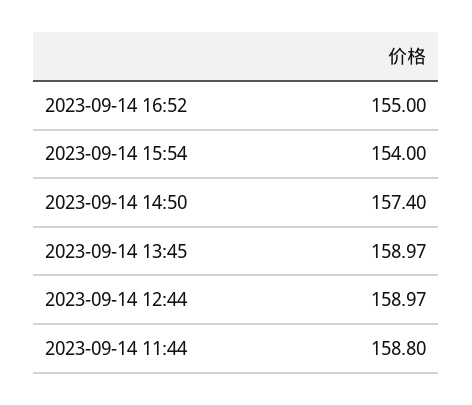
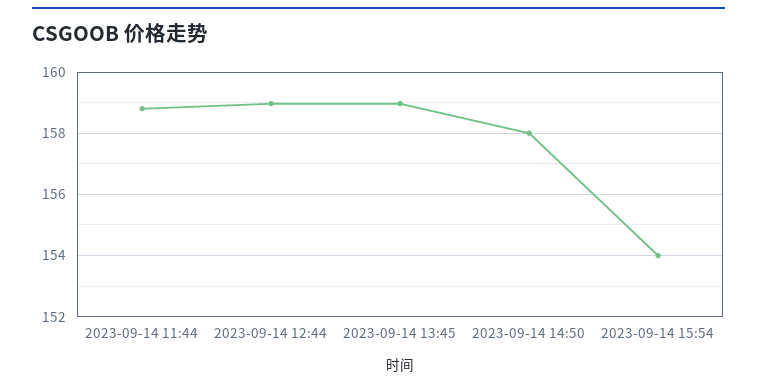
  {
-   "2023-09-14 16:52": 155,
    "2023-09-14 15:54": 154,
-   "2023-09-14 14:50": 157.4,
+   "2023-09-14 14:50": 158,
    "2023-09-14 13:45": 158.97,
    "2023-09-14 12:44": 158.97,
    "2023-09-14 11:44": 158.8
  }

